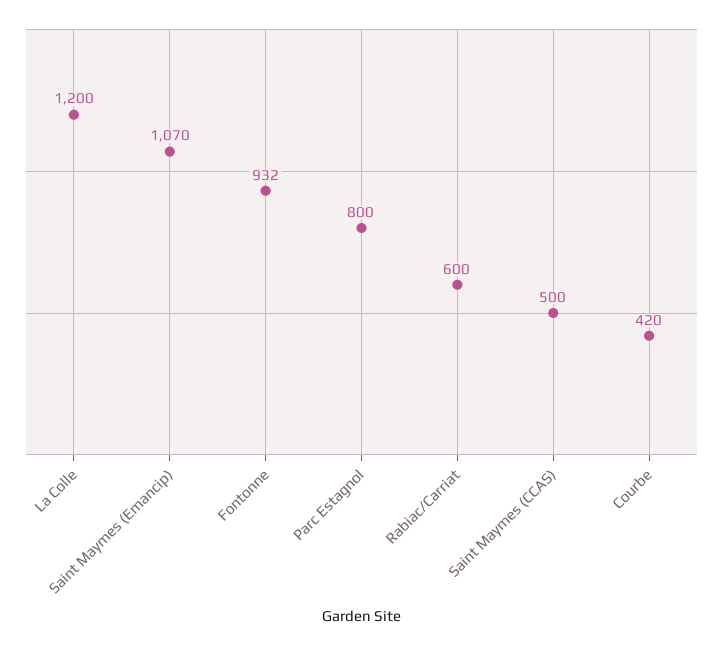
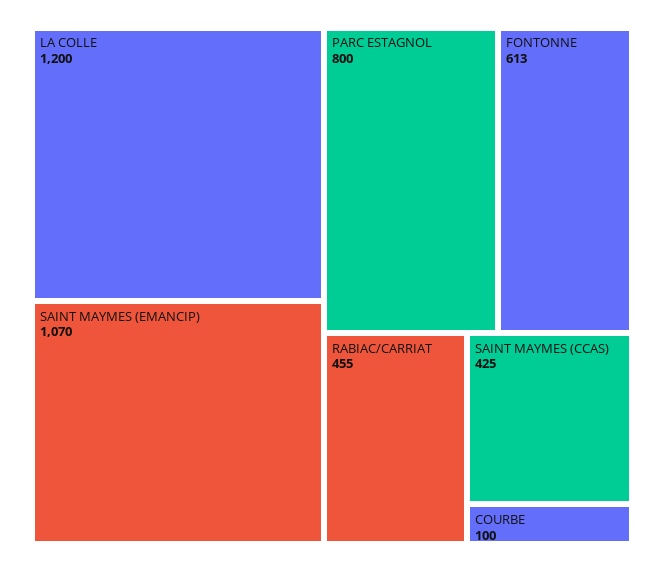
  {
    "La Colle": 1200,
    "Saint Maymes (Emancip)": 1070,
-   "Fontonne": 932,
+   "Fontonne": 613,
    "Parc Estagnol": 800,
-   "Rabiac/Carriat": 600,
+   "Rabiac/Carriat": 455,
-   "Saint Maymes (CCAS)": 500,
+   "Saint Maymes (CCAS)": 425,
-   "Courbe": 420
+   "Courbe": 100
  }

